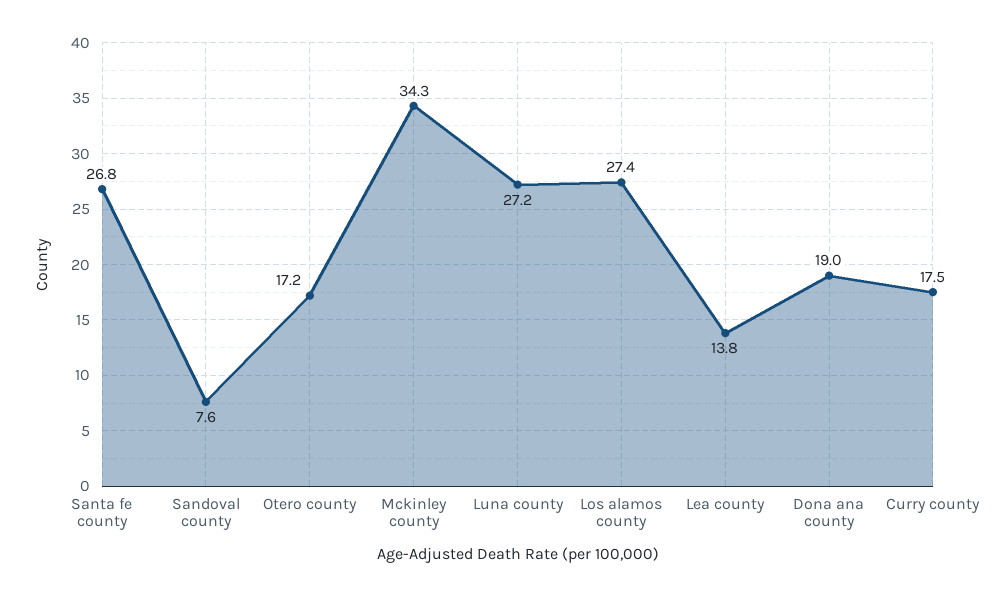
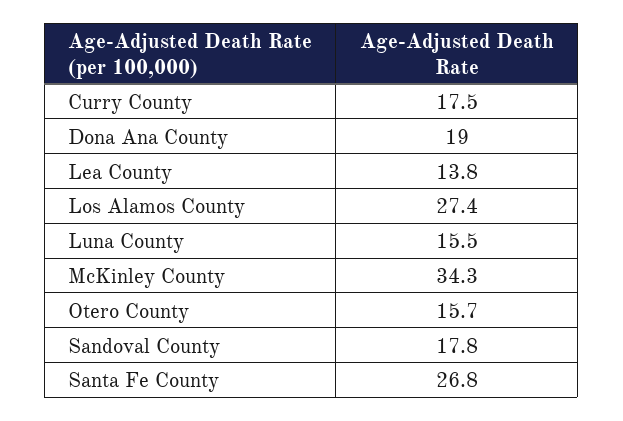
  {
    "Santa fe county": 26.8,
-   "Sandoval county": 7.6,
+   "Sandoval county": 17.8,
-   "Otero county": 17.2,
+   "Otero county": 15.7,
    "Mckinley county": 34.3,
-   "Luna county": 27.2,
+   "Luna county": 15.5,
    "Los alamos county": 27.4,
    "Lea county": 13.8,
    "Dona ana county": 19,
    "Curry county": 17.5
  }

